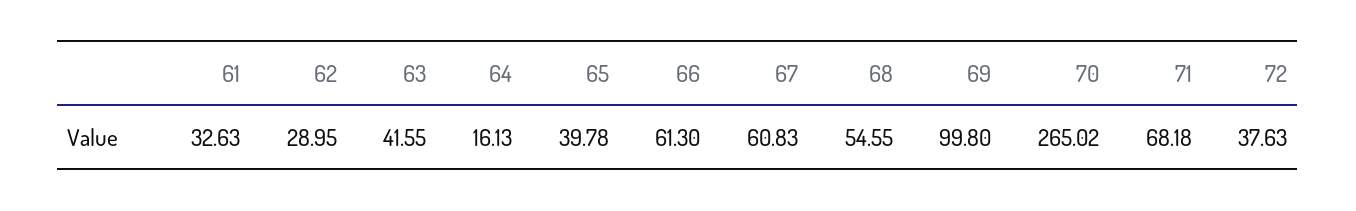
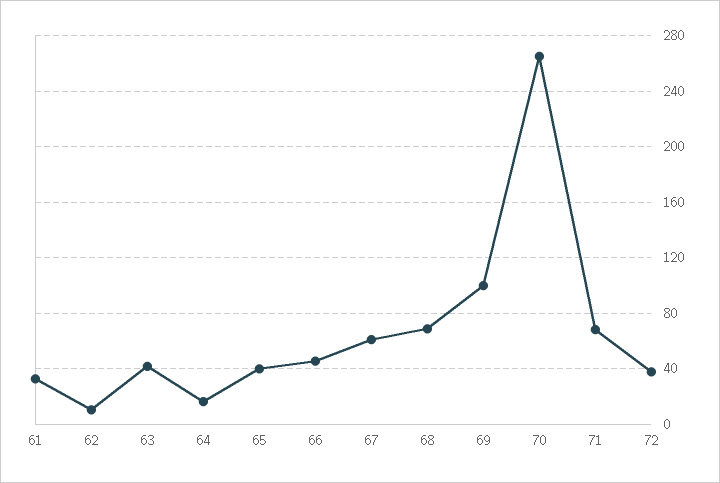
  {
    "61": 32.63,
-   "62": 28.95,
+   "62": 10,
    "63": 41.55,
    "64": 16.13,
    "65": 39.78,
-   "66": 61.3,
+   "66": 45,
    "67": 60.83,
-   "68": 54.55,
+   "68": 70,
    "69": 99.8,
    "70": 265.02,
    "71": 68.18,
    "72": 37.63
  }

